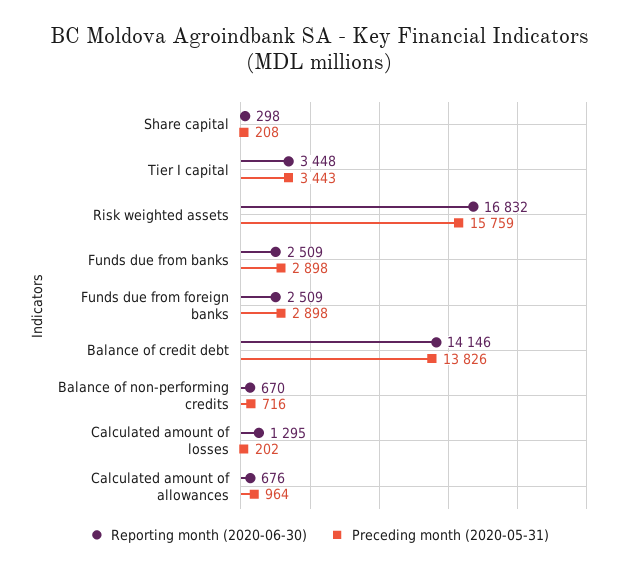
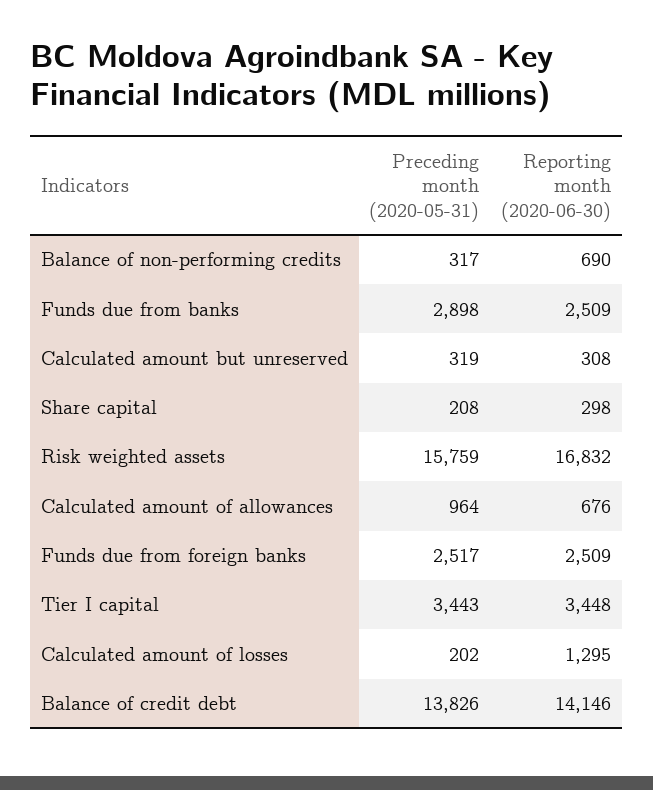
  {
    "Reporting month (2020-06-30)": {
      "Share capital": 298,
      "Tier I capital": 3448,
      "Risk weighted assets": 16832,
      "Funds due from banks": 2509,
      "Funds due from foreign banks": 2509,
      "Balance of credit debt": 14146,
-     "Balance of non-performing credits": 670,
+     "Balance of non-performing credits": 690,
      "Calculated amount of losses": 1295,
-     "Calculated amount of allowances": 676
+     "Calculated amount of allowances": 676,
+     "Calculated amount but unreserved": 308
    },
    "Preceding month (2020-05-31)": {
      "Share capital": 208,
      "Tier I capital": 3443,
      "Risk weighted assets": 15759,
      "Funds due from banks": 2898,
-     "Funds due from foreign banks": 2898,
+     "Funds due from foreign banks": 2517,
      "Balance of credit debt": 13826,
-     "Balance of non-performing credits": 716,
+     "Balance of non-performing credits": 317,
      "Calculated amount of losses": 202,
-     "Calculated amount of allowances": 964
+     "Calculated amount of allowances": 964,
+     "Calculated amount but unreserved": 319
    }
  }

